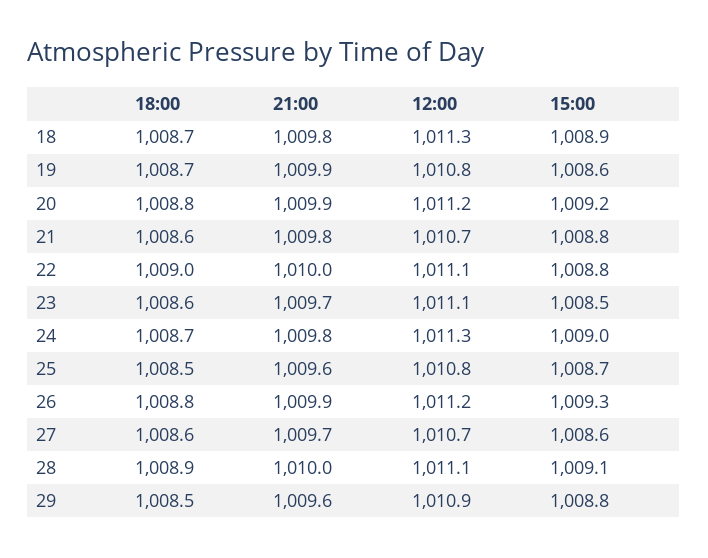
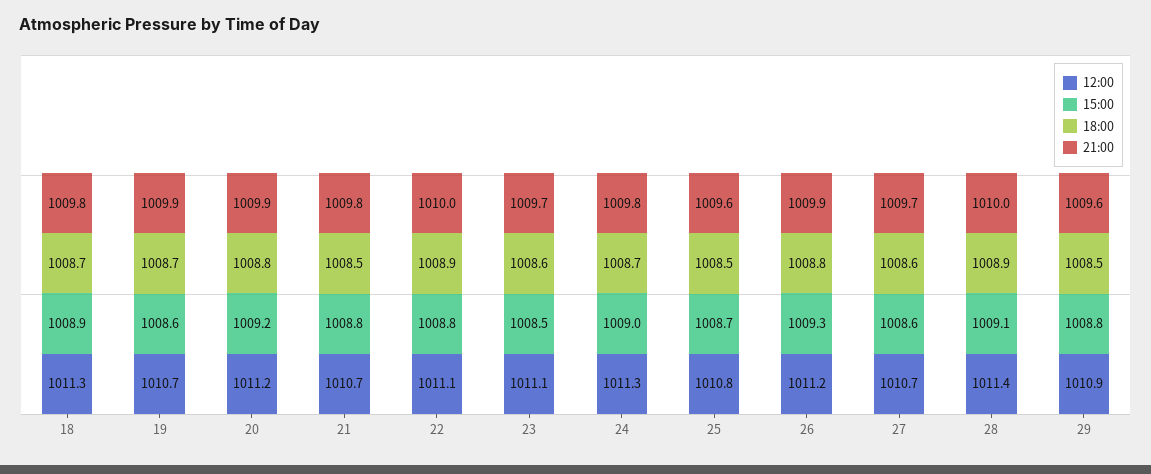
  {
    "18:00": {
      "18": 1008.7,
      "19": 1008.7,
      "20": 1008.8,
-     "21": 1008.6,
+     "21": 1008.5,
-     "22": 1009,
+     "22": 1008.9,
      "23": 1008.6,
      "24": 1008.7,
      "25": 1008.5,
      "26": 1008.8,
      "27": 1008.6,
      "28": 1008.9,
      "29": 1008.5
    },
    "21:00": {
      "18": 1009.8,
      "19": 1009.9,
      "20": 1009.9,
      "21": 1009.8,
      "22": 1010,
      "23": 1009.7,
      "24": 1009.8,
      "25": 1009.6,
      "26": 1009.9,
      "27": 1009.7,
      "28": 1010,
      "29": 1009.6
    },
    "12:00": {
      "18": 1011.3,
-     "19": 1010.8,
+     "19": 1010.7,
      "20": 1011.2,
      "21": 1010.7,
      "22": 1011.1,
      "23": 1011.1,
      "24": 1011.3,
      "25": 1010.8,
      "26": 1011.2,
      "27": 1010.7,
-     "28": 1011.1,
+     "28": 1011.4,
      "29": 1010.9
    },
    "15:00": {
      "18": 1008.9,
      "19": 1008.6,
      "20": 1009.2,
      "21": 1008.8,
      "22": 1008.8,
      "23": 1008.5,
      "24": 1009,
      "25": 1008.7,
      "26": 1009.3,
      "27": 1008.6,
      "28": 1009.1,
      "29": 1008.8
    }
  }

